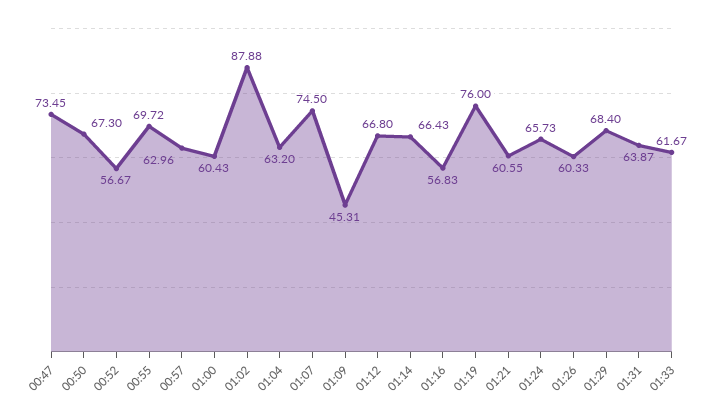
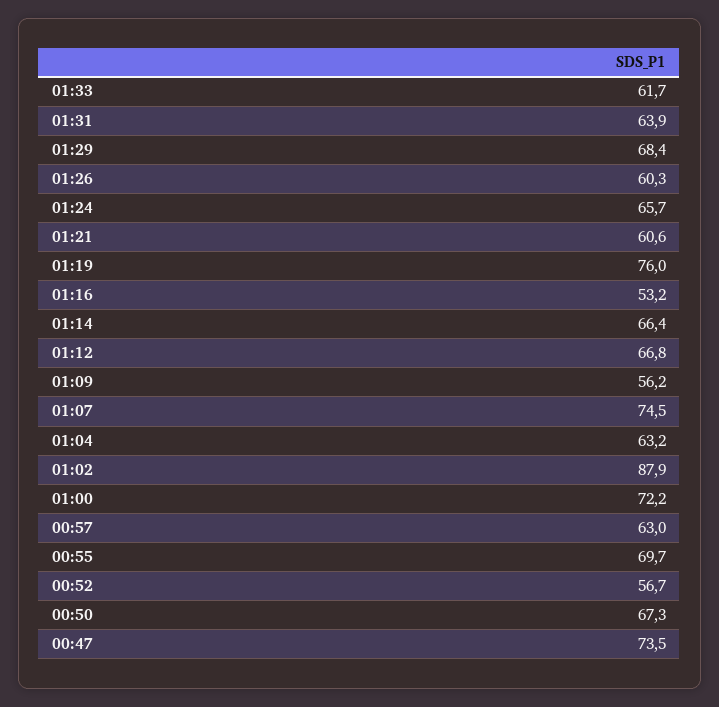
  {
    "00:47": 73.45,
    "00:50": 67.3,
    "00:52": 56.67,
    "00:55": 69.72,
    "00:57": 62.96,
-   "01:00": 60.43,
+   "01:00": 72.2,
    "01:02": 87.88,
    "01:04": 63.2,
    "01:07": 74.5,
-   "01:09": 45.31,
+   "01:09": 56.2,
    "01:12": 66.8,
    "01:14": 66.43,
-   "01:16": 56.83,
+   "01:16": 53.2,
    "01:19": 76,
    "01:21": 60.55,
    "01:24": 65.73,
    "01:26": 60.33,
    "01:29": 68.4,
    "01:31": 63.87,
    "01:33": 61.67
  }

